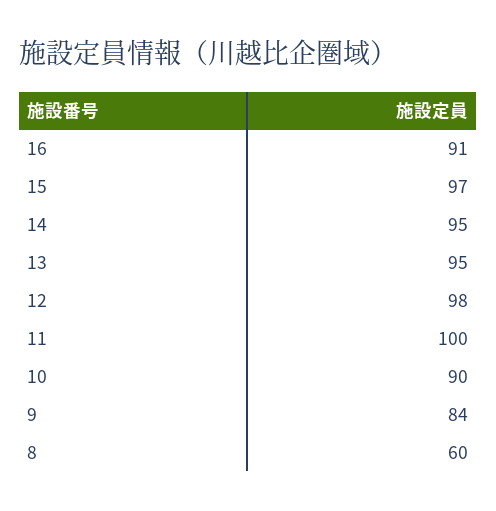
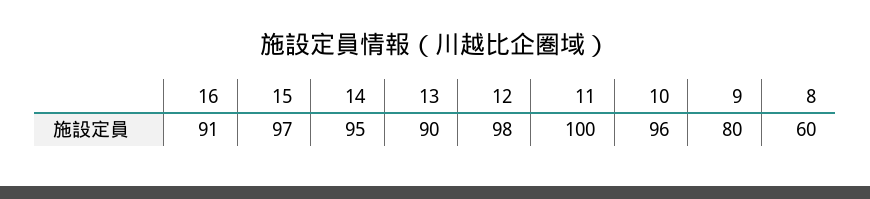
  {
    "16": 91,
    "15": 97,
    "14": 95,
-   "13": 95,
+   "13": 90,
    "12": 98,
    "11": 100,
-   "10": 90,
+   "10": 96,
-   "9": 84,
+   "9": 80,
    "8": 60
  }

